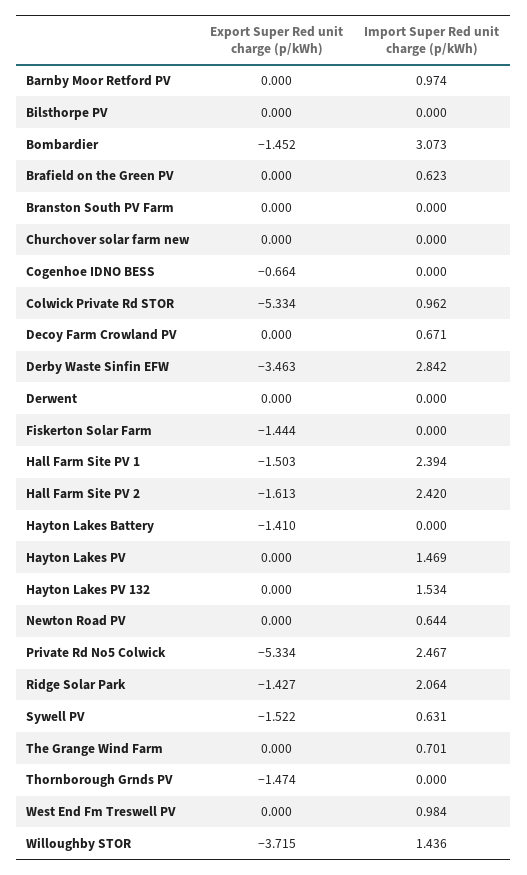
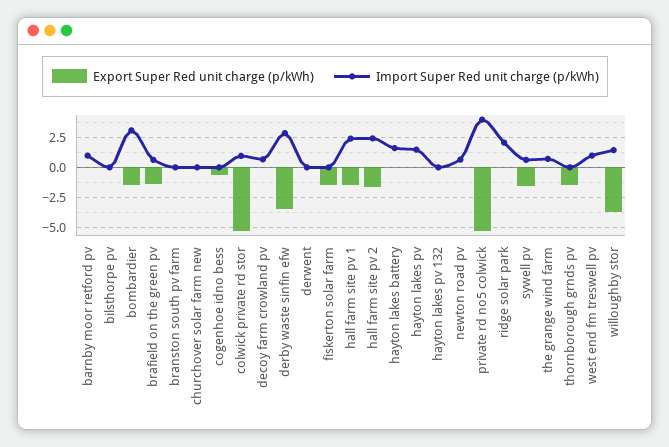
  {
    "Export Super Red unit charge (p/kWh)": {
      "Barnby Moor Retford PV": 0,
      "Bilsthorpe PV": 0,
      "Bombardier": -1.452,
-     "Brafield on the Green PV": 0,
+     "Brafield on the Green PV": -1.5,
      "Branston South PV Farm": 0,
      "Churchover solar farm new": 0,
      "Cogenhoe IDNO BESS": -0.664,
      "Colwick Private Rd STOR": -5.334,
      "Decoy Farm Crowland PV": 0,
      "Derby Waste Sinfin EFW": -3.463,
      "Derwent": 0,
      "Fiskerton Solar Farm": -1.444,
      "Hall Farm Site PV 1": -1.503,
      "Hall Farm Site PV 2": -1.613,
-     "Hayton Lakes Battery": -1.41,
+     "Hayton Lakes Battery": 0,
      "Hayton Lakes PV": 0,
      "Hayton Lakes PV 132": 0,
      "Newton Road PV": 0,
      "Private Rd No5 Colwick": -5.334,
-     "Ridge Solar Park": -1.427,
+     "Ridge Solar Park": 0,
      "Sywell PV": -1.522,
      "The Grange Wind Farm": 0,
      "Thornborough Grnds PV": -1.474,
      "West End Fm Treswell PV": 0,
      "Willoughby STOR": -3.715
    },
    "Import Super Red unit charge (p/kWh)": {
      "Barnby Moor Retford PV": 0.974,
      "Bilsthorpe PV": 0,
      "Bombardier": 3.073,
      "Brafield on the Green PV": 0.623,
      "Branston South PV Farm": 0,
      "Churchover solar farm new": 0,
      "Cogenhoe IDNO BESS": 0,
      "Colwick Private Rd STOR": 0.962,
      "Decoy Farm Crowland PV": 0.671,
      "Derby Waste Sinfin EFW": 2.842,
      "Derwent": 0,
      "Fiskerton Solar Farm": 0,
      "Hall Farm Site PV 1": 2.394,
      "Hall Farm Site PV 2": 2.42,
-     "Hayton Lakes Battery": 0,
+     "Hayton Lakes Battery": 1.5,
      "Hayton Lakes PV": 1.469,
-     "Hayton Lakes PV 132": 1.534,
+     "Hayton Lakes PV 132": 0,
      "Newton Road PV": 0.644,
-     "Private Rd No5 Colwick": 2.467,
+     "Private Rd No5 Colwick": 4,
      "Ridge Solar Park": 2.064,
      "Sywell PV": 0.631,
      "The Grange Wind Farm": 0.701,
      "Thornborough Grnds PV": 0,
      "West End Fm Treswell PV": 0.984,
      "Willoughby STOR": 1.436
    }
  }

